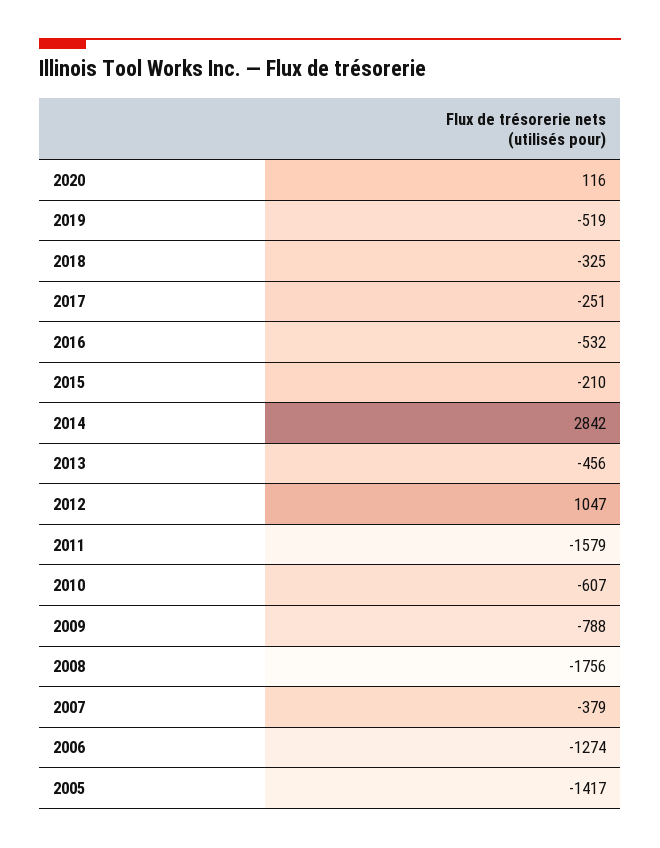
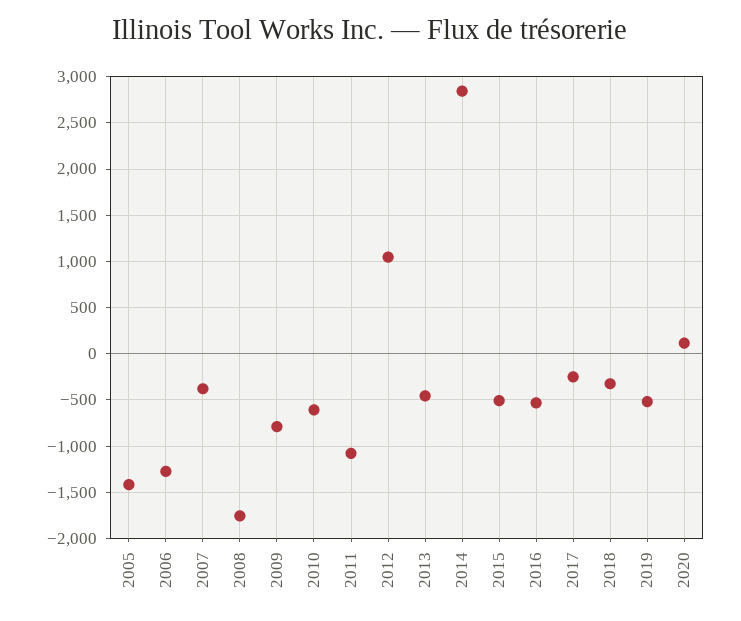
  {
    "2020": 116,
    "2019": -519,
    "2018": -325,
    "2017": -251,
    "2016": -532,
-   "2015": -210,
+   "2015": -500,
    "2014": 2842,
    "2013": -456,
    "2012": 1047,
-   "2011": -1579,
+   "2011": -1100,
    "2010": -607,
    "2009": -788,
    "2008": -1756,
    "2007": -379,
    "2006": -1274,
    "2005": -1417
  }

